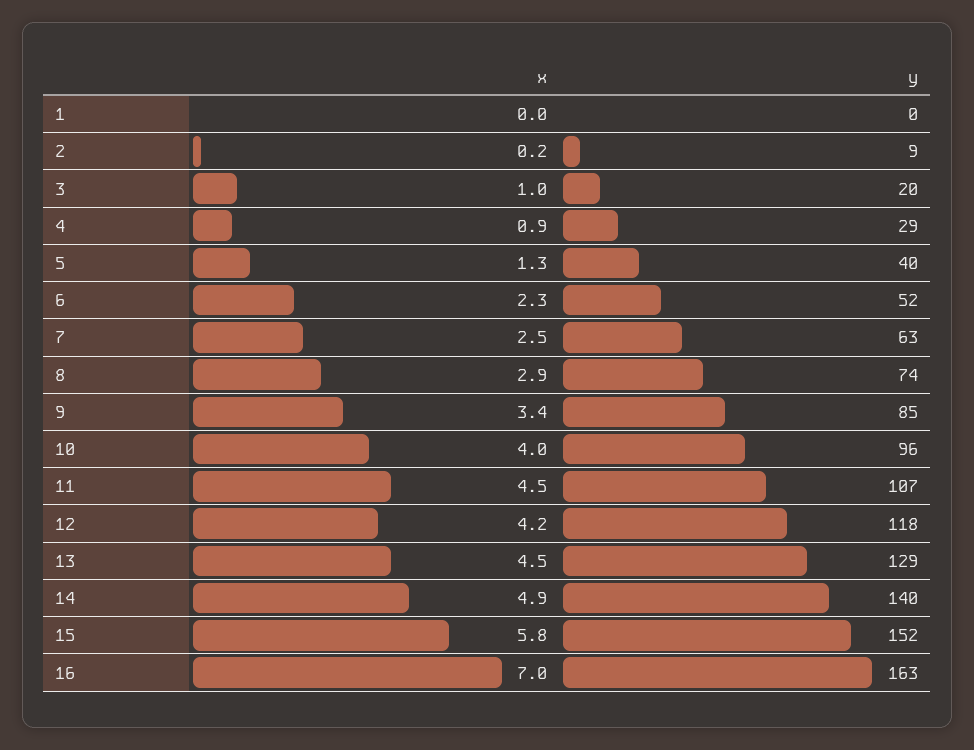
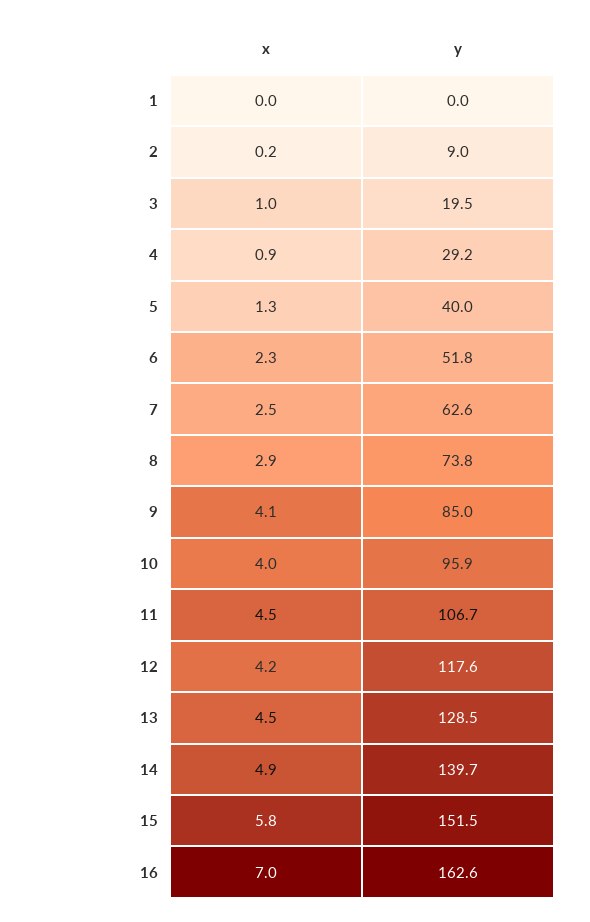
  {
    "x": {
      "1": 0,
      "2": 0.2,
      "3": 1,
      "4": 0.9,
      "5": 1.3,
      "6": 2.3,
      "7": 2.5,
      "8": 2.9,
-     "9": 3.4,
+     "9": 4.1,
      "10": 4,
      "11": 4.5,
      "12": 4.2,
      "13": 4.5,
      "14": 4.9,
      "15": 5.8,
      "16": 7
    },
    "y": {
      "1": 0,
      "2": 9,
      "3": 19.5,
      "4": 29.2,
      "5": 40,
      "6": 51.8,
      "7": 62.6,
      "8": 73.8,
      "9": 85,
      "10": 95.9,
      "11": 106.7,
      "12": 117.6,
      "13": 128.5,
      "14": 139.7,
      "15": 151.5,
      "16": 162.6
    }
  }

